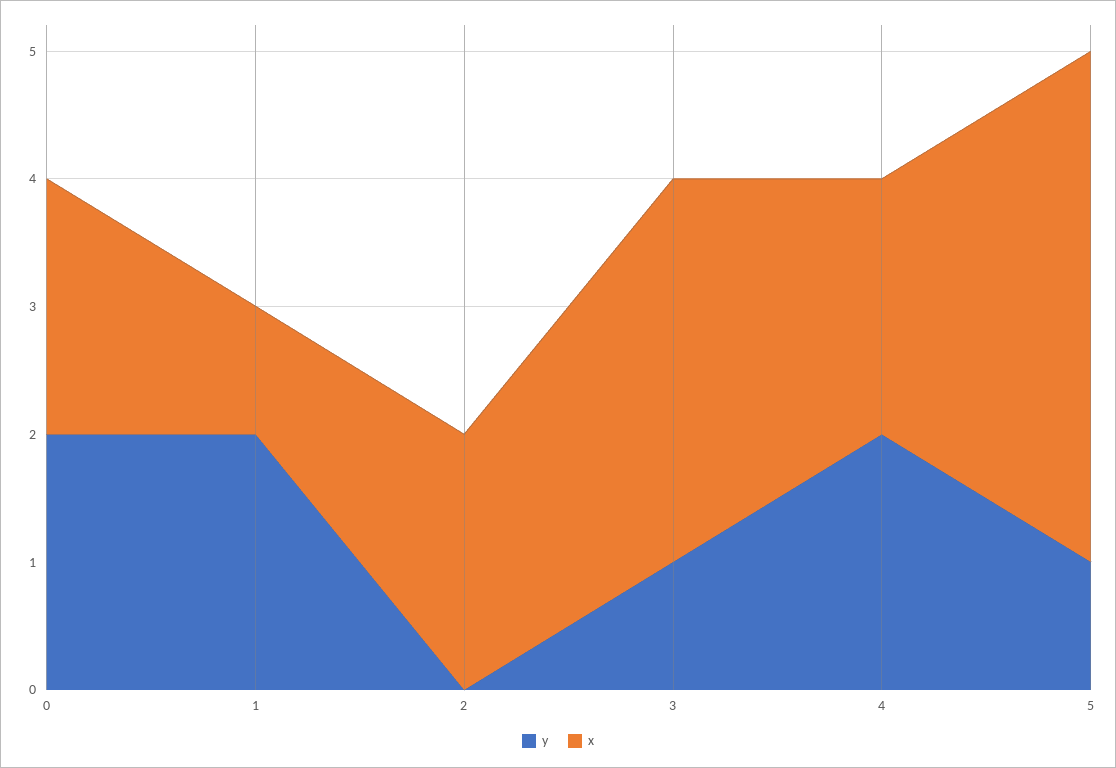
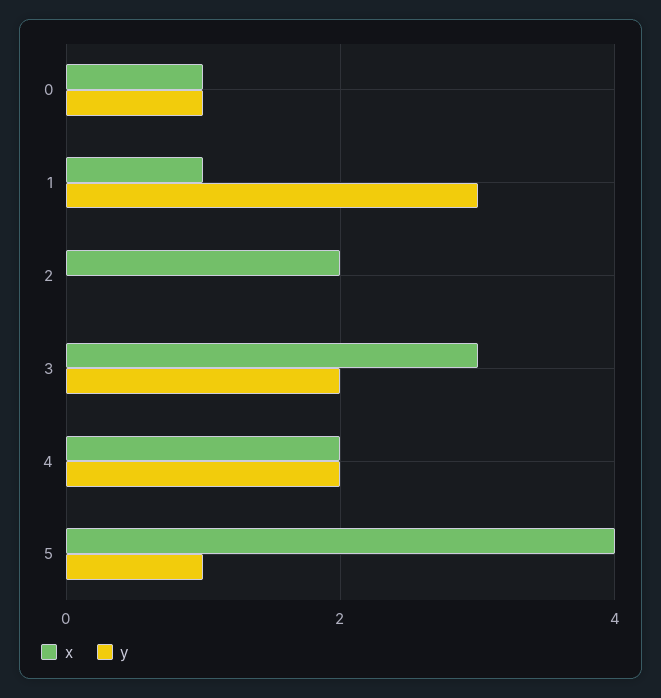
  {
    "y": {
-     "0": 2,
+     "0": 1,
-     "1": 2,
+     "1": 3,
      "2": 0,
-     "3": 1,
+     "3": 2,
      "4": 2,
      "5": 1
    },
    "x": {
-     "0": 2,
+     "0": 1,
      "1": 1,
      "2": 2,
      "3": 3,
      "4": 2,
      "5": 4
    }
  }

